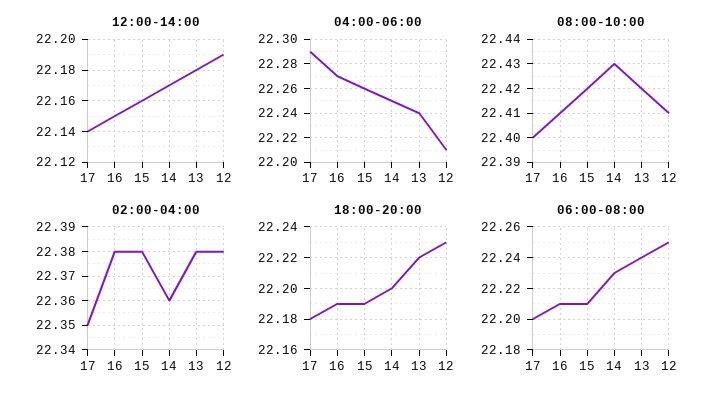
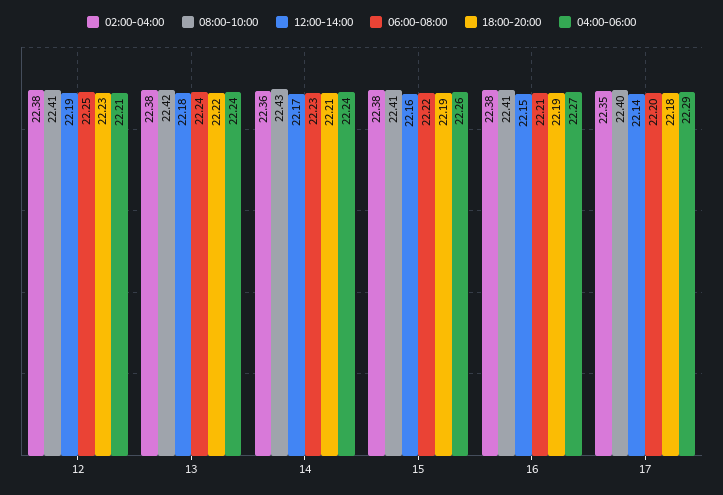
  {
    "12:00-14:00": {
      "17": 22.14,
      "16": 22.15,
      "15": 22.16,
      "14": 22.17,
      "13": 22.18,
      "12": 22.19
    },
    "04:00-06:00": {
      "17": 22.29,
      "16": 22.27,
      "15": 22.26,
-     "14": 22.25,
+     "14": 22.24,
      "13": 22.24,
      "12": 22.21
    },
    "08:00-10:00": {
      "17": 22.4,
      "16": 22.41,
-     "15": 22.42,
+     "15": 22.41,
      "14": 22.43,
      "13": 22.42,
      "12": 22.41
    },
    "02:00-04:00": {
      "17": 22.35,
      "16": 22.38,
      "15": 22.38,
      "14": 22.36,
      "13": 22.38,
      "12": 22.38
    },
    "18:00-20:00": {
      "17": 22.18,
      "16": 22.19,
      "15": 22.19,
-     "14": 22.2,
+     "14": 22.21,
      "13": 22.22,
      "12": 22.23
    },
    "06:00-08:00": {
      "17": 22.2,
      "16": 22.21,
-     "15": 22.21,
+     "15": 22.22,
      "14": 22.23,
      "13": 22.24,
      "12": 22.25
    }
  }

